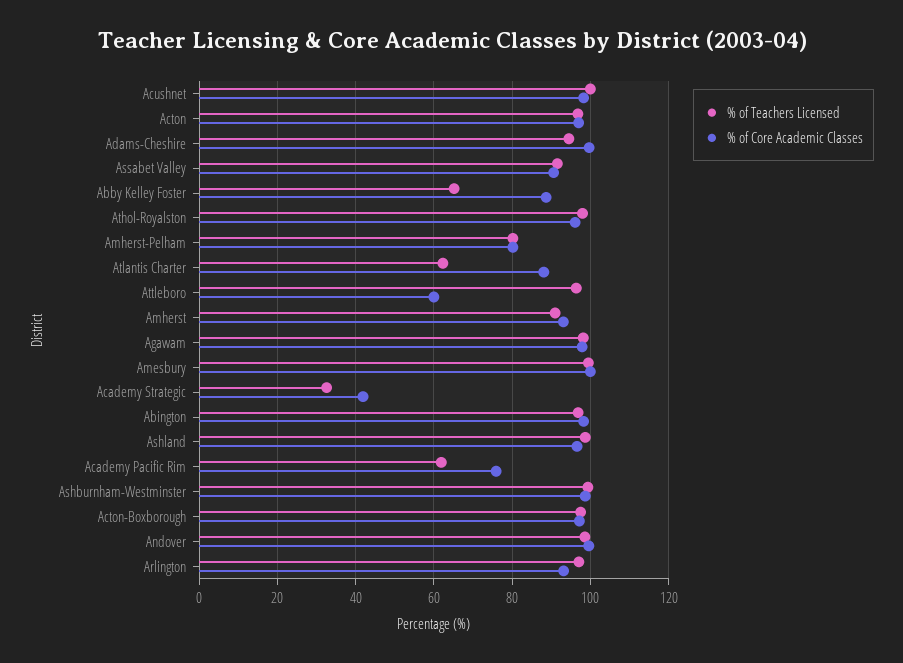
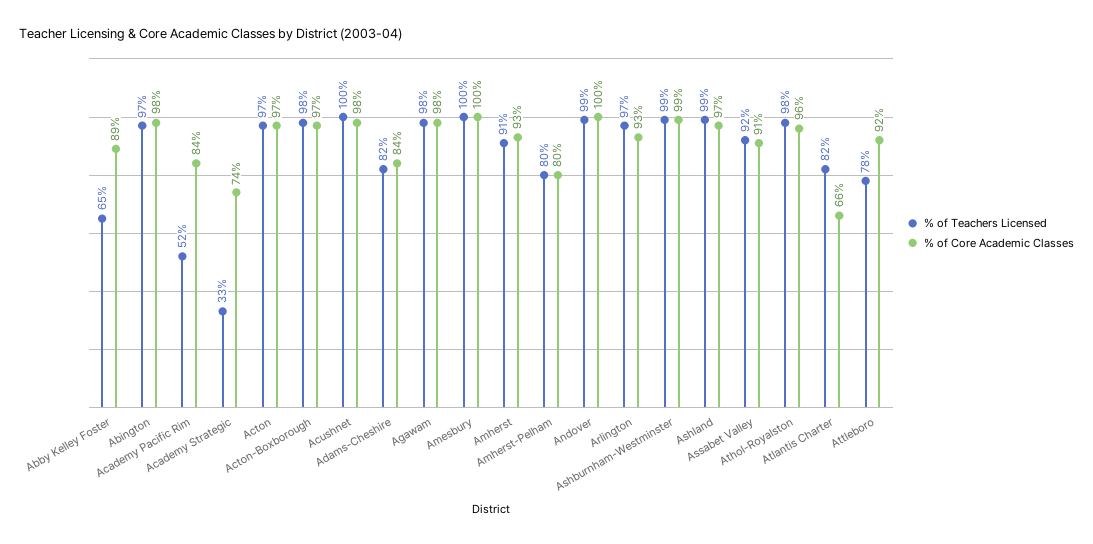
  {
    "% of Teachers Licensed": {
      "Acushnet": 100,
      "Acton": 97,
-     "Adams-Cheshire": 94,
+     "Adams-Cheshire": 82,
      "Assabet Valley": 92,
      "Abby Kelley Foster": 65,
      "Athol-Royalston": 98,
      "Amherst-Pelham": 80,
-     "Atlantis Charter": 62,
+     "Atlantis Charter": 82,
-     "Attleboro": 96,
+     "Attleboro": 78,
      "Amherst": 91,
      "Agawam": 98,
      "Amesbury": 100,
      "Academy Strategic": 33,
      "Abington": 97,
      "Ashland": 99,
-     "Academy Pacific Rim": 62,
+     "Academy Pacific Rim": 52,
      "Ashburnham-Westminster": 99,
      "Acton-Boxborough": 98,
      "Andover": 99,
      "Arlington": 97
    },
    "% of Core Academic Classes": {
      "Acushnet": 98,
      "Acton": 97,
-     "Adams-Cheshire": 100,
+     "Adams-Cheshire": 84,
      "Assabet Valley": 91,
      "Abby Kelley Foster": 89,
      "Athol-Royalston": 96,
      "Amherst-Pelham": 80,
-     "Atlantis Charter": 88,
+     "Atlantis Charter": 66,
-     "Attleboro": 60,
+     "Attleboro": 92,
      "Amherst": 93,
      "Agawam": 98,
      "Amesbury": 100,
-     "Academy Strategic": 42,
+     "Academy Strategic": 74,
      "Abington": 98,
      "Ashland": 97,
-     "Academy Pacific Rim": 76,
+     "Academy Pacific Rim": 84,
      "Ashburnham-Westminster": 99,
      "Acton-Boxborough": 97,
      "Andover": 100,
      "Arlington": 93
    }
  }

